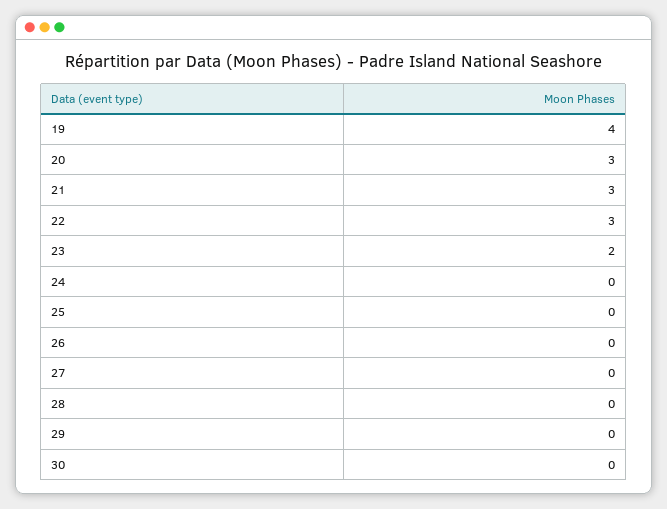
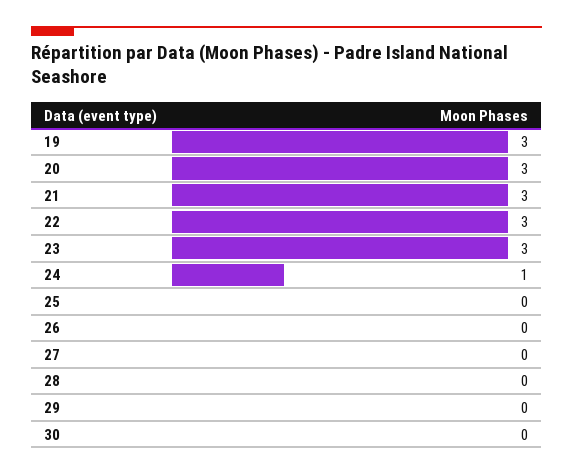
  {
-   "19": 4,
+   "19": 3,
    "20": 3,
    "21": 3,
    "22": 3,
-   "23": 2,
+   "23": 3,
-   "24": 0,
+   "24": 1,
    "25": 0,
    "26": 0,
    "27": 0,
    "28": 0,
    "29": 0,
    "30": 0
  }

